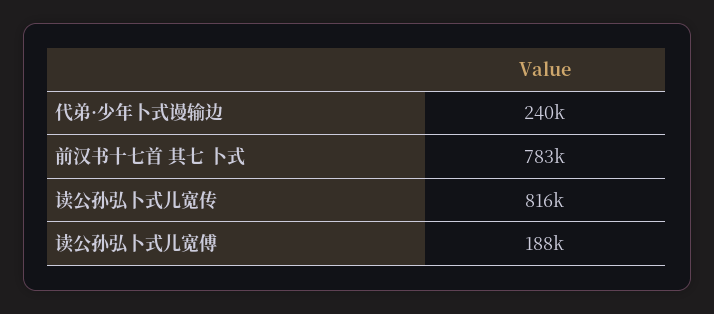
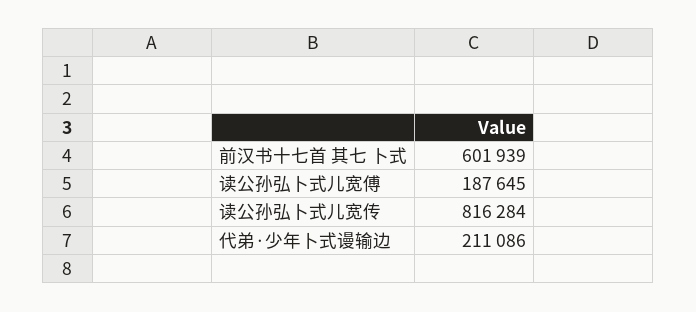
  {
-   "代弟·少年卜式谩输边": 240000,
+   "代弟·少年卜式谩输边": 211086,
-   "前汉书十七首 其七 卜式": 783000,
+   "前汉书十七首 其七 卜式": 601939,
    "读公孙弘卜式儿宽传": 816284,
    "读公孙弘卜式儿宽傅": 187645
  }

